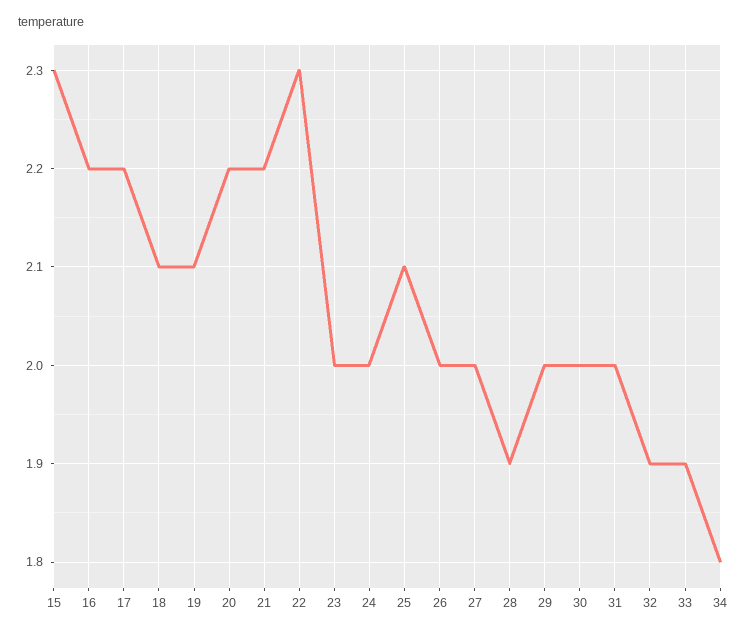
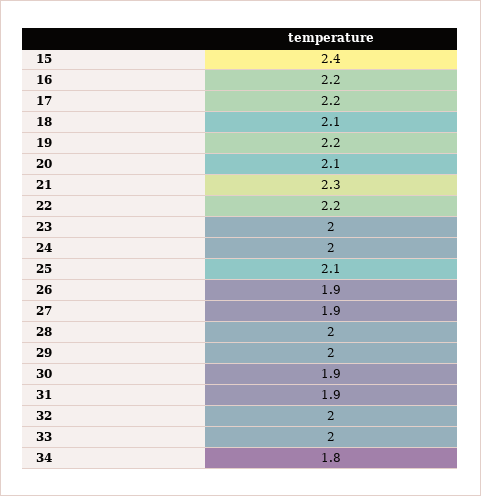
  {
-   "15": 2.3,
+   "15": 2.4,
    "16": 2.2,
    "17": 2.2,
    "18": 2.1,
-   "19": 2.1,
+   "19": 2.2,
-   "20": 2.2,
+   "20": 2.1,
-   "21": 2.2,
+   "21": 2.3,
-   "22": 2.3,
+   "22": 2.2,
    "23": 2,
    "24": 2,
    "25": 2.1,
-   "26": 2,
+   "26": 1.9,
-   "27": 2,
+   "27": 1.9,
-   "28": 1.9,
+   "28": 2,
    "29": 2,
-   "30": 2,
+   "30": 1.9,
-   "31": 2,
+   "31": 1.9,
-   "32": 1.9,
+   "32": 2,
-   "33": 1.9,
+   "33": 2,
    "34": 1.8
  }

